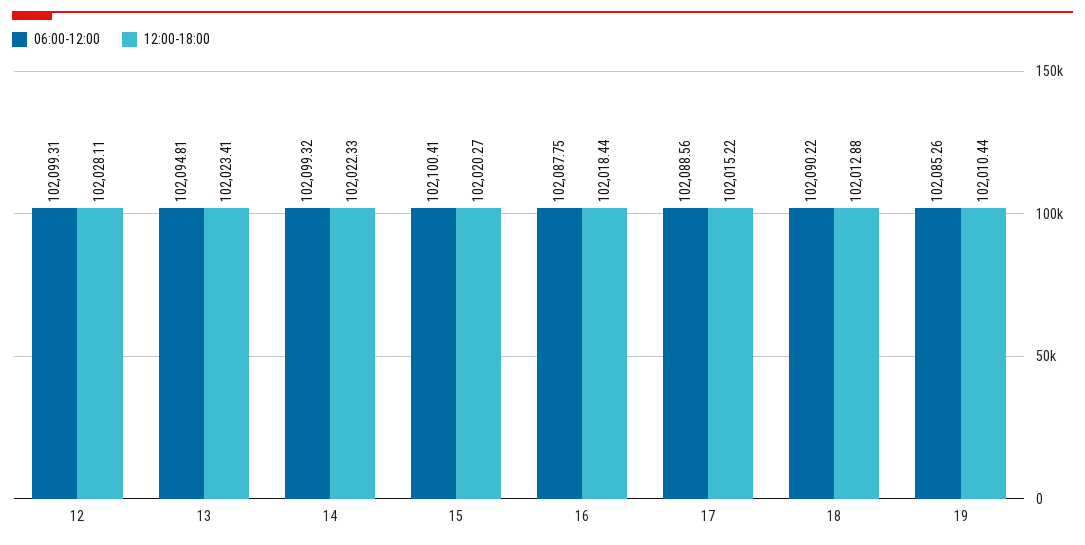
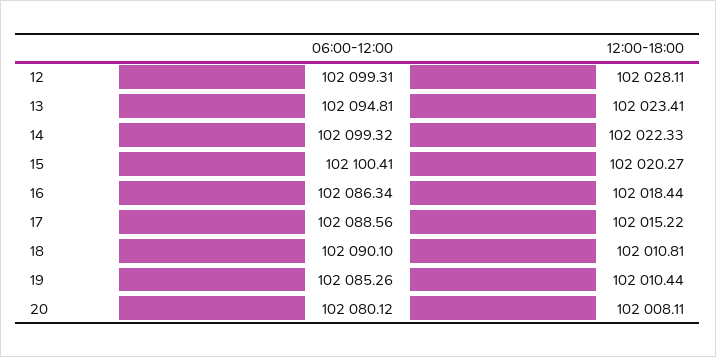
  {
    "06:00-12:00": {
      "12": 102099.31,
      "13": 102094.81,
      "14": 102099.32,
      "15": 102100.41,
-     "16": 102087.75,
+     "16": 102086.34,
      "17": 102088.56,
-     "18": 102090.22,
+     "18": 102090.1,
-     "19": 102085.26
+     "19": 102085.26,
+     "20": 102080.12
    },
    "12:00-18:00": {
      "12": 102028.11,
      "13": 102023.41,
      "14": 102022.33,
      "15": 102020.27,
      "16": 102018.44,
      "17": 102015.22,
-     "18": 102012.88,
+     "18": 102010.81,
-     "19": 102010.44
+     "19": 102010.44,
+     "20": 102008.11
    }
  }

